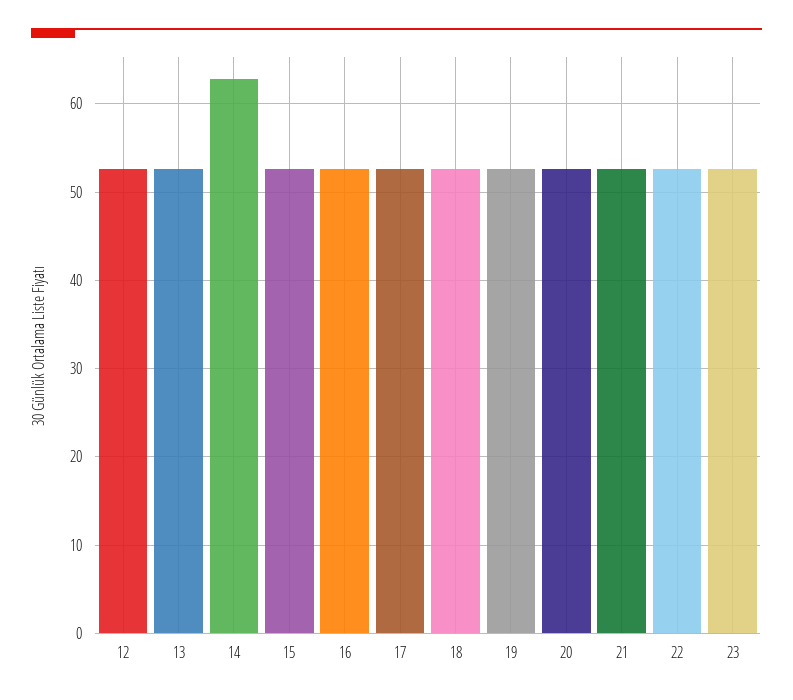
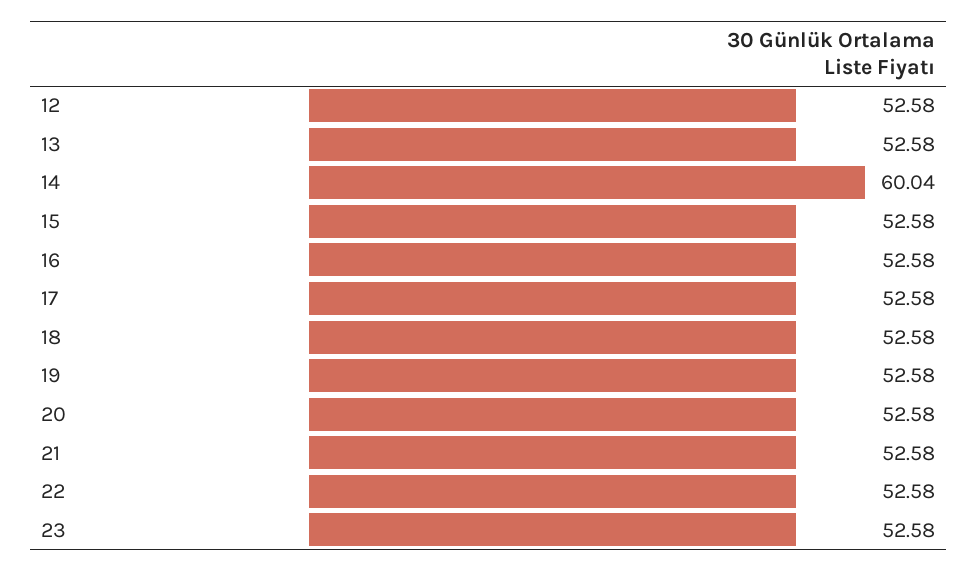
  {
    "12": 52.58,
    "13": 52.58,
-   "14": 63,
+   "14": 60.04,
    "15": 52.58,
    "16": 52.58,
    "17": 52.58,
    "18": 52.58,
    "19": 52.58,
    "20": 52.58,
    "21": 52.58,
    "22": 52.58,
    "23": 52.58
  }

